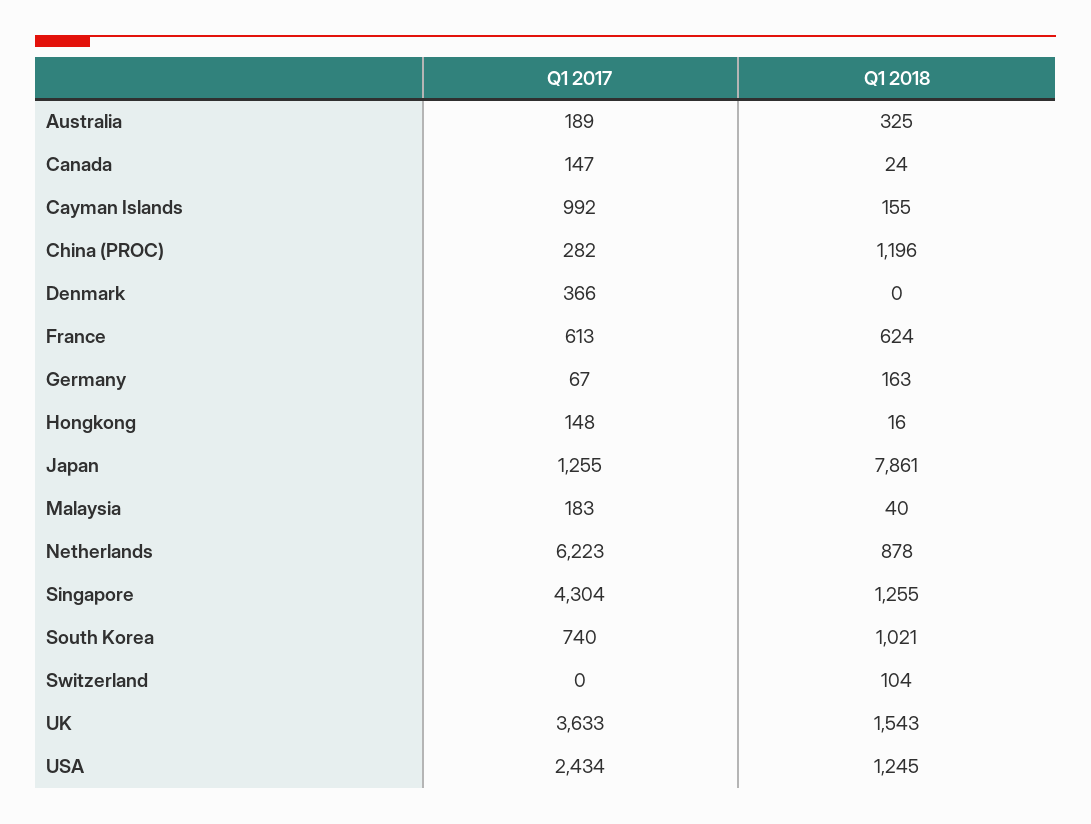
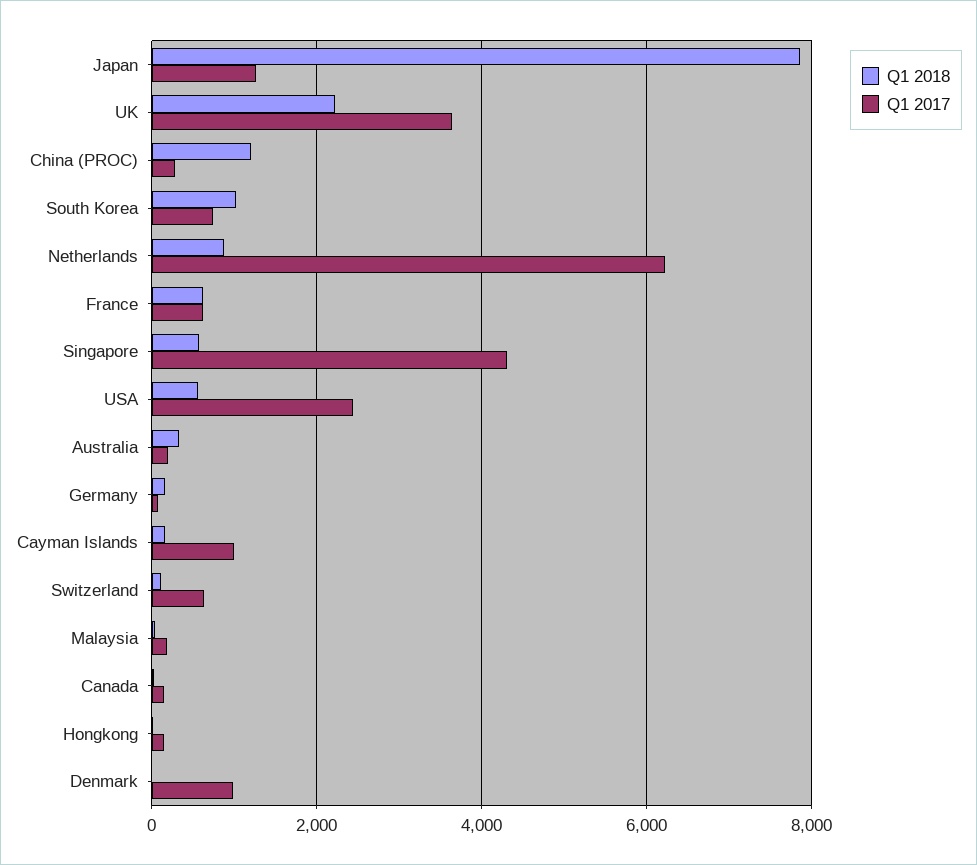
  {
    "Q1 2017": {
      "Australia": 189,
      "Canada": 147,
      "Cayman Islands": 992,
      "China (PROC)": 282,
-     "Denmark": 366,
+     "Denmark": 1000,
      "France": 613,
      "Germany": 67,
      "Hongkong": 148,
      "Japan": 1255,
      "Malaysia": 183,
      "Netherlands": 6223,
      "Singapore": 4304,
      "South Korea": 740,
-     "Switzerland": 0,
+     "Switzerland": 600,
      "UK": 3633,
      "USA": 2434
    },
    "Q1 2018": {
      "Australia": 325,
      "Canada": 24,
      "Cayman Islands": 155,
      "China (PROC)": 1196,
      "Denmark": 0,
      "France": 624,
      "Germany": 163,
      "Hongkong": 16,
      "Japan": 7861,
      "Malaysia": 40,
      "Netherlands": 878,
-     "Singapore": 1255,
+     "Singapore": 600,
      "South Korea": 1021,
      "Switzerland": 104,
-     "UK": 1543,
+     "UK": 2200,
-     "USA": 1245
+     "USA": 600
    }
  }

